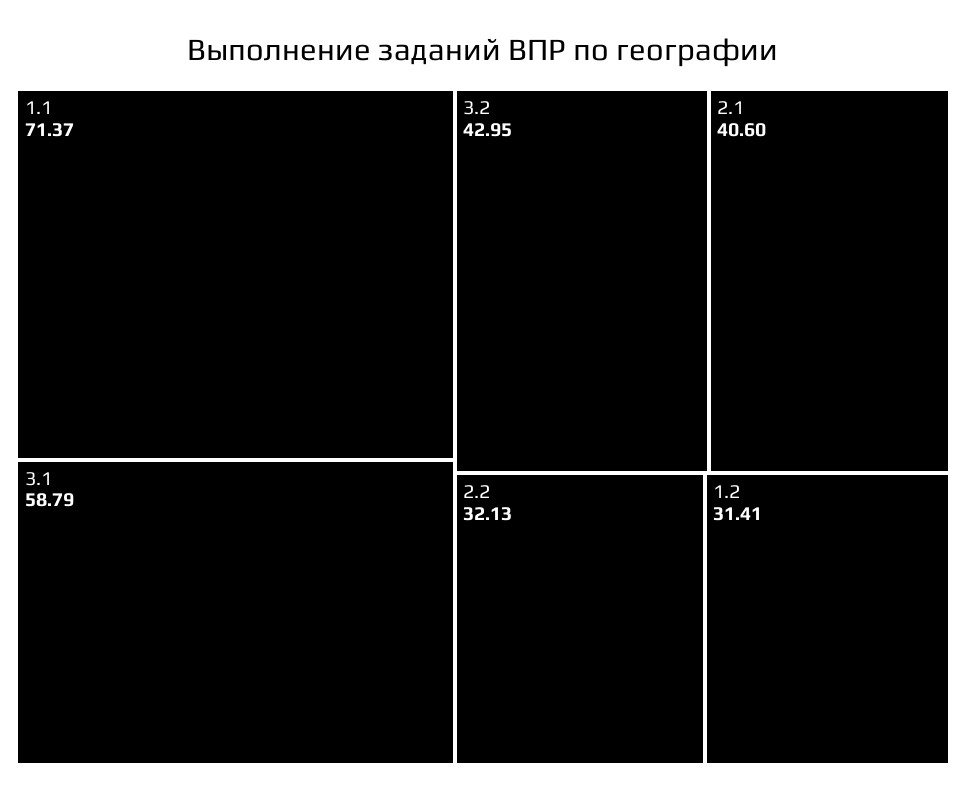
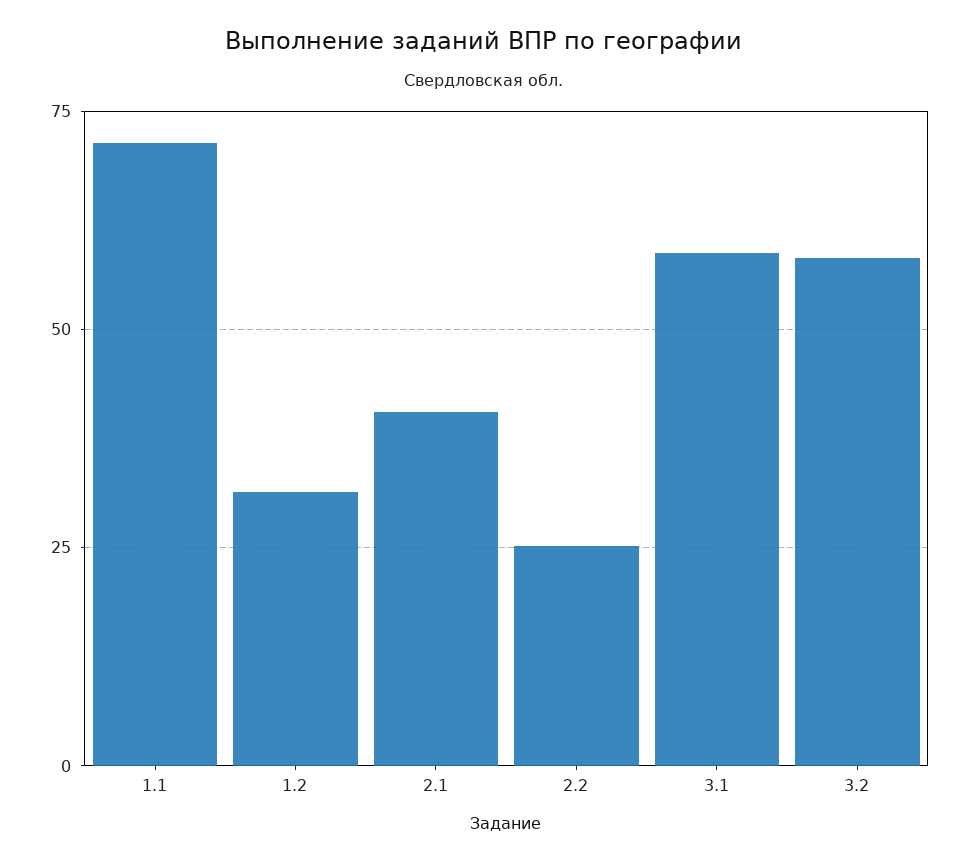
  {
    "1.1": 71.37,
    "3.1": 58.79,
-   "3.2": 42.95,
+   "3.2": 57.5,
    "2.1": 40.6,
-   "2.2": 32.13,
+   "2.2": 25,
    "1.2": 31.41
  }

